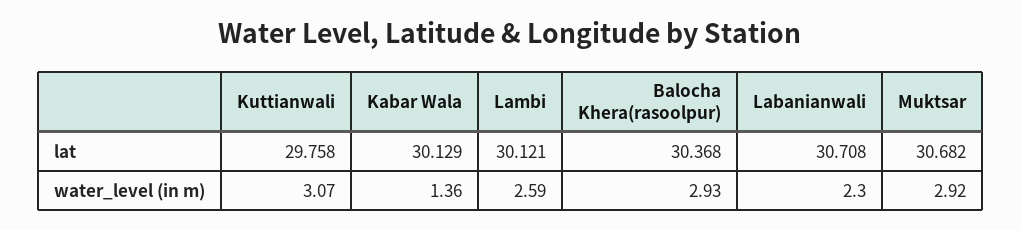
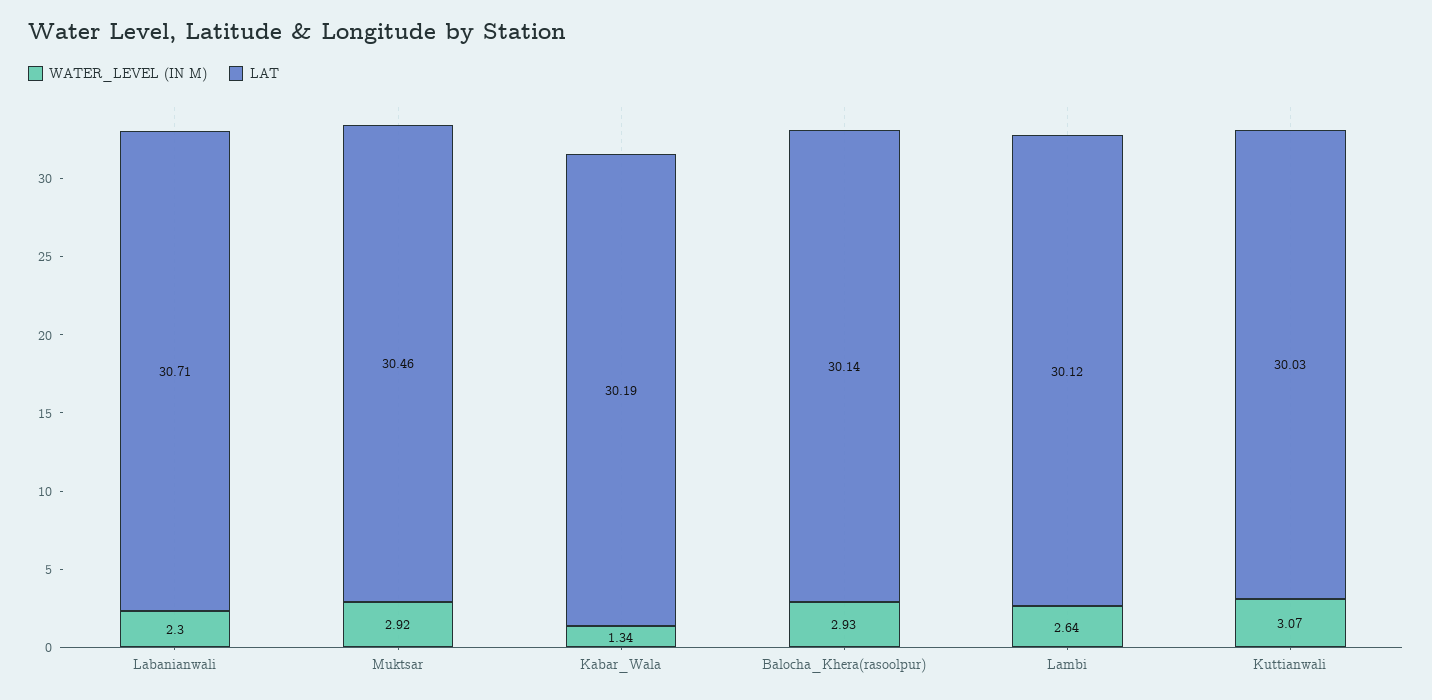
  {
    "lat": {
-     "Kuttianwali": 29.758,
+     "Kuttianwali": 30.03,
-     "Kabar Wala": 30.129,
+     "Kabar Wala": 30.19,
      "Lambi": 30.121,
-     "Balocha Khera(rasoolpur)": 30.368,
+     "Balocha Khera(rasoolpur)": 30.14,
      "Labanianwali": 30.708,
-     "Muktsar": 30.682
+     "Muktsar": 30.46
    },
    "water_level (in m)": {
      "Kuttianwali": 3.07,
-     "Kabar Wala": 1.36,
+     "Kabar Wala": 1.34,
-     "Lambi": 2.59,
+     "Lambi": 2.64,
      "Balocha Khera(rasoolpur)": 2.93,
      "Labanianwali": 2.3,
      "Muktsar": 2.92
    }
  }

